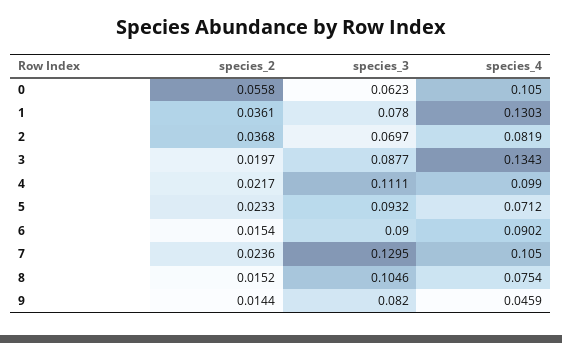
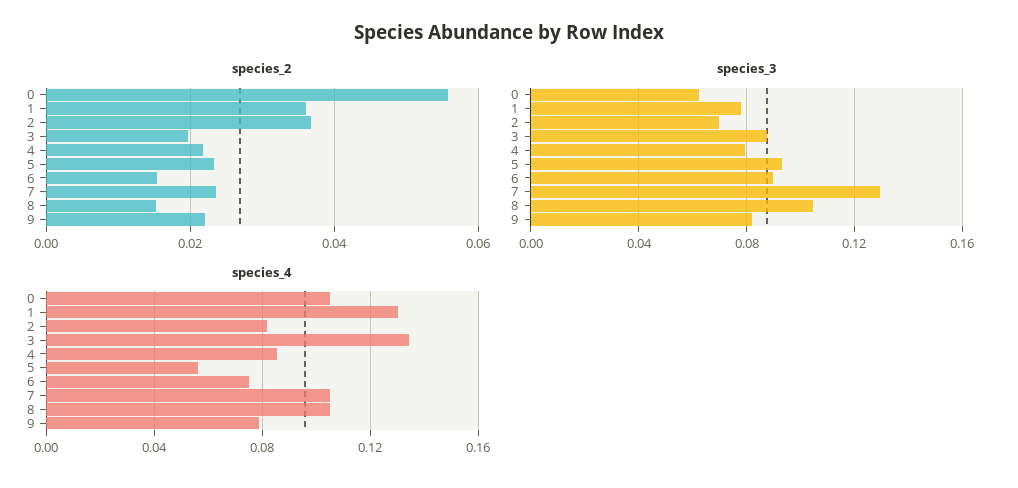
  {
    "species_2": {
      "0": 0.0558,
      "1": 0.0361,
      "2": 0.0368,
      "3": 0.0197,
      "4": 0.0217,
      "5": 0.0233,
      "6": 0.0154,
      "7": 0.0236,
      "8": 0.0152,
-     "9": 0.0144
+     "9": 0.022
    },
    "species_3": {
      "0": 0.0623,
      "1": 0.078,
      "2": 0.0697,
      "3": 0.0877,
-     "4": 0.1111,
+     "4": 0.08,
      "5": 0.0932,
      "6": 0.09,
      "7": 0.1295,
      "8": 0.1046,
      "9": 0.082
    },
    "species_4": {
      "0": 0.105,
      "1": 0.1303,
      "2": 0.0819,
      "3": 0.1343,
-     "4": 0.099,
+     "4": 0.085,
-     "5": 0.0712,
+     "5": 0.055,
-     "6": 0.0902,
+     "6": 0.075,
      "7": 0.105,
-     "8": 0.0754,
+     "8": 0.105,
-     "9": 0.0459
+     "9": 0.08
    }
  }

